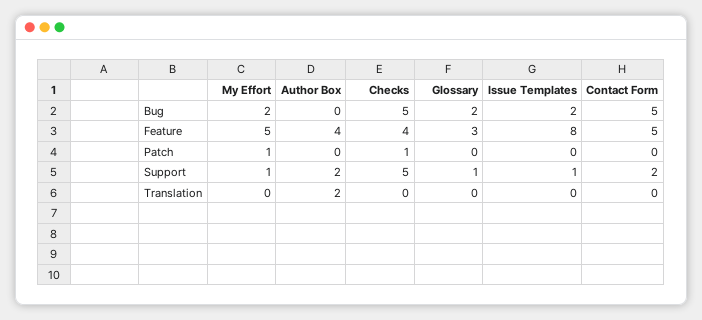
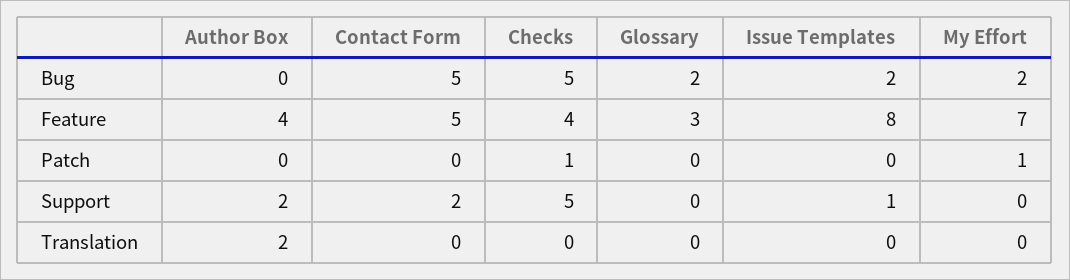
  {
    "My Effort": {
      "Bug": 2,
-     "Feature": 5,
+     "Feature": 7,
      "Patch": 1,
-     "Support": 1,
+     "Support": 0,
      "Translation": 0
    },
    "Author Box": {
      "Bug": 0,
      "Feature": 4,
      "Patch": 0,
      "Support": 2,
      "Translation": 2
    },
    "Checks": {
      "Bug": 5,
      "Feature": 4,
      "Patch": 1,
      "Support": 5,
      "Translation": 0
    },
    "Glossary": {
      "Bug": 2,
      "Feature": 3,
      "Patch": 0,
-     "Support": 1,
+     "Support": 0,
      "Translation": 0
    },
    "Issue Templates": {
      "Bug": 2,
      "Feature": 8,
      "Patch": 0,
      "Support": 1,
      "Translation": 0
    },
    "Contact Form": {
      "Bug": 5,
      "Feature": 5,
      "Patch": 0,
      "Support": 2,
      "Translation": 0
    }
  }

